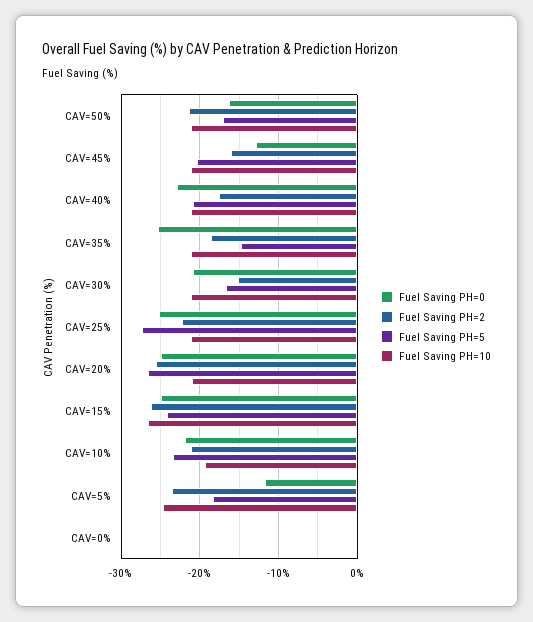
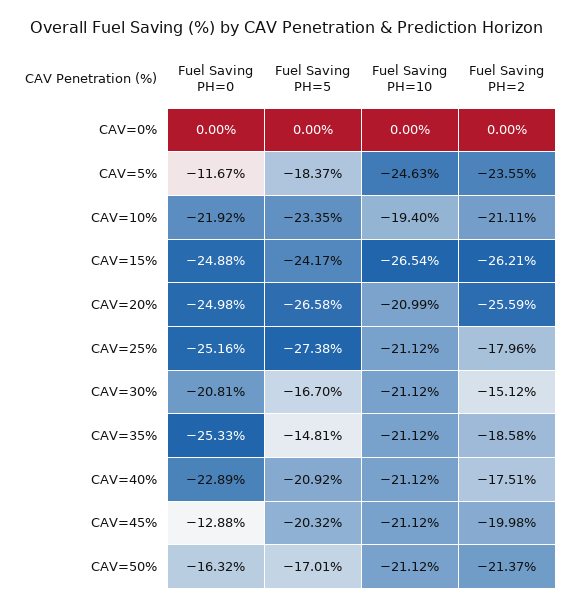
  {
    "Fuel Saving PH=0": {
      "CAV=50%": -16.32,
      "CAV=45%": -12.88,
      "CAV=40%": -22.89,
      "CAV=35%": -25.33,
      "CAV=30%": -20.81,
      "CAV=25%": -25.16,
      "CAV=20%": -24.98,
      "CAV=15%": -24.88,
      "CAV=10%": -21.92,
      "CAV=5%": -11.67,
      "CAV=0%": 0
    },
    "Fuel Saving PH=2": {
      "CAV=50%": -21.37,
-     "CAV=45%": -16,
+     "CAV=45%": -19.98,
      "CAV=40%": -17.51,
      "CAV=35%": -18.58,
      "CAV=30%": -15.12,
-     "CAV=25%": -22,
+     "CAV=25%": -17.96,
      "CAV=20%": -25.59,
      "CAV=15%": -26.21,
      "CAV=10%": -21.11,
      "CAV=5%": -23.55,
      "CAV=0%": 0
    },
    "Fuel Saving PH=5": {
      "CAV=50%": -17.01,
      "CAV=45%": -20.32,
      "CAV=40%": -20.92,
      "CAV=35%": -14.81,
      "CAV=30%": -16.7,
      "CAV=25%": -27.38,
      "CAV=20%": -26.58,
      "CAV=15%": -24.17,
      "CAV=10%": -23.35,
      "CAV=5%": -18.37,
      "CAV=0%": 0
    },
    "Fuel Saving PH=10": {
      "CAV=50%": -21.12,
      "CAV=45%": -21.12,
      "CAV=40%": -21.12,
      "CAV=35%": -21.12,
      "CAV=30%": -21.12,
      "CAV=25%": -21.12,
      "CAV=20%": -20.99,
      "CAV=15%": -26.54,
      "CAV=10%": -19.4,
      "CAV=5%": -24.63,
      "CAV=0%": 0
    }
  }

